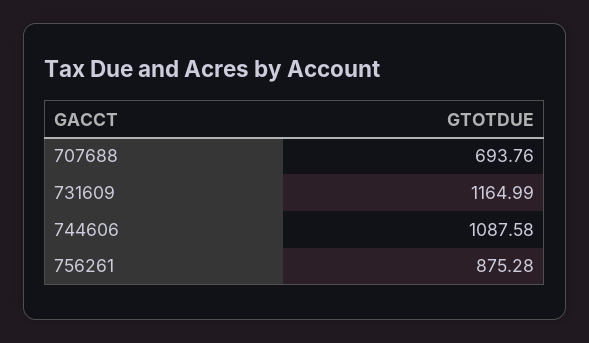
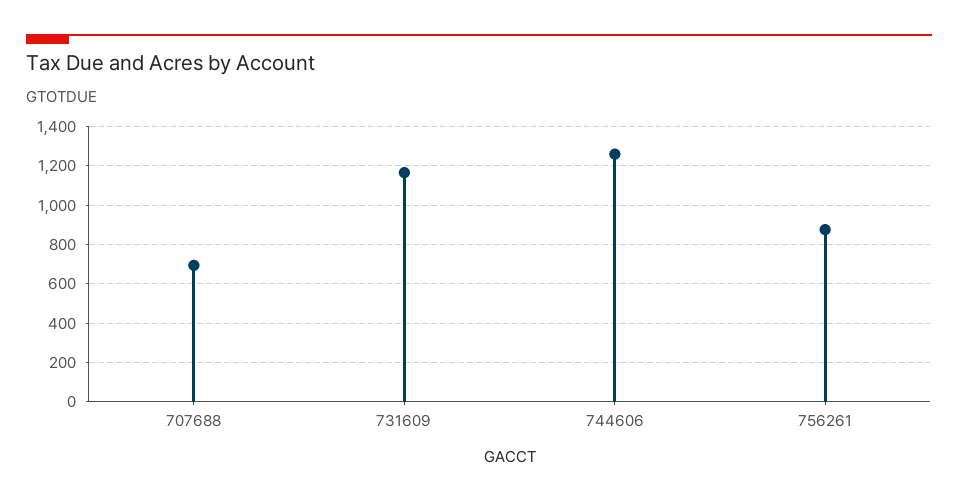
  {
    "707688": 693.76,
    "731609": 1164.99,
-   "744606": 1087.58,
+   "744606": 1250,
    "756261": 875.28
  }

